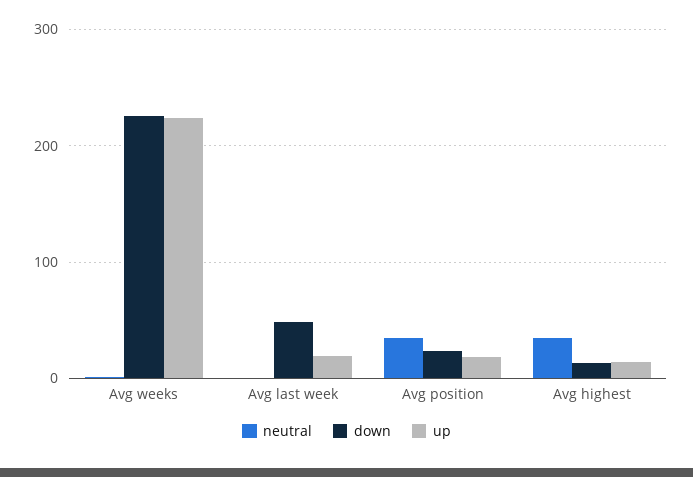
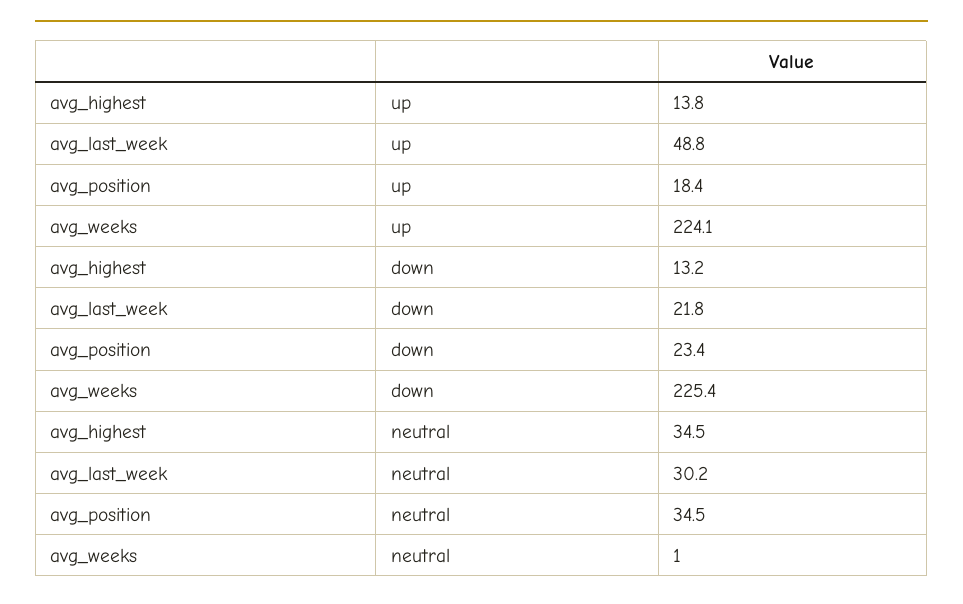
  {
    "neutral": {
      "Avg weeks": 1,
-     "Avg last week": 0,
+     "Avg last week": 30.2,
      "Avg position": 34.5,
      "Avg highest": 34.5
    },
    "down": {
      "Avg weeks": 225.4,
-     "Avg last week": 50,
+     "Avg last week": 21.8,
      "Avg position": 23.4,
      "Avg highest": 13.2
    },
    "up": {
      "Avg weeks": 224.1,
-     "Avg last week": 20,
+     "Avg last week": 48.8,
      "Avg position": 18.4,
      "Avg highest": 13.8
    }
  }

